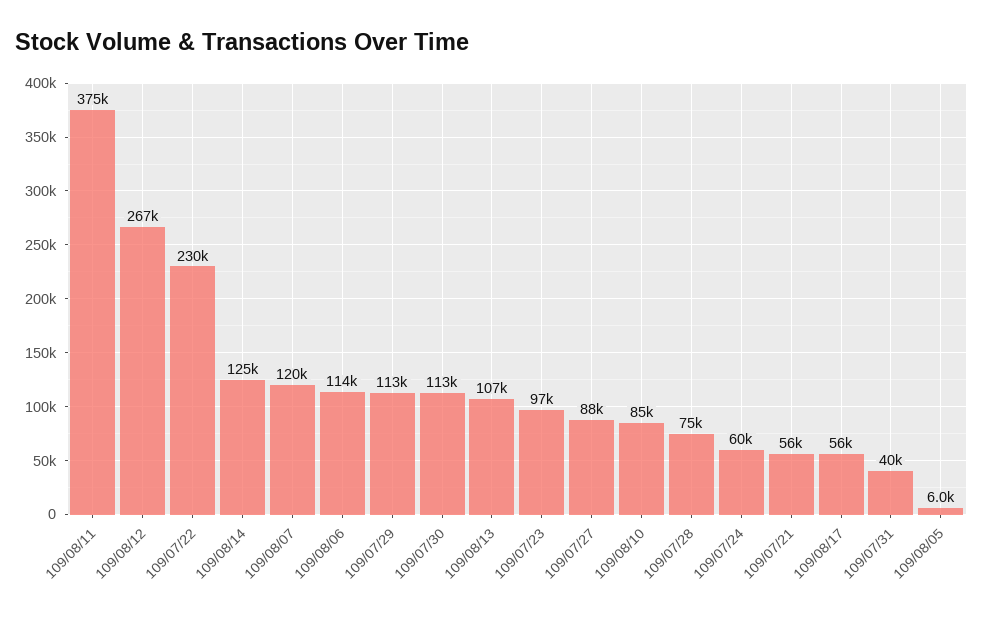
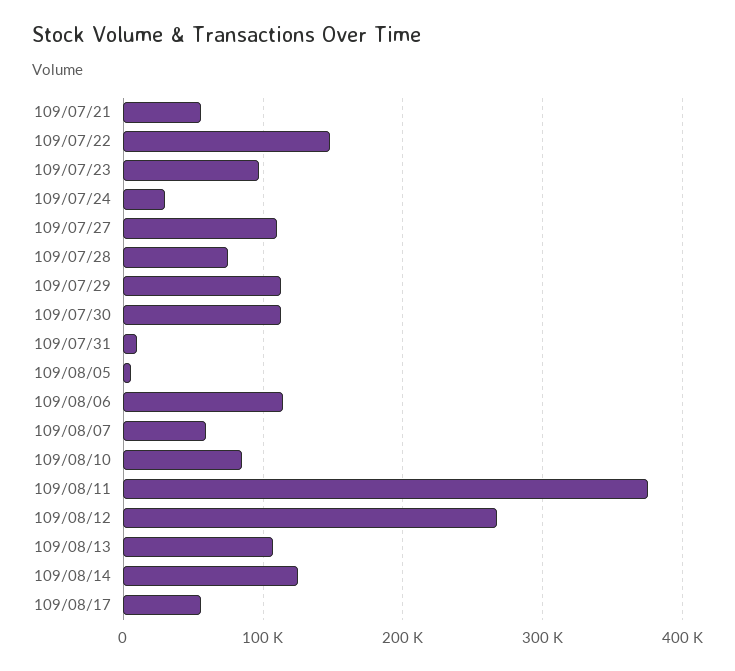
  {
    "109/08/11": 375000,
    "109/08/12": 267000,
-   "109/07/22": 230000,
+   "109/07/22": 150000,
    "109/08/14": 125000,
-   "109/08/07": 120000,
+   "109/08/07": 60000,
    "109/08/06": 114000,
    "109/07/29": 113000,
    "109/07/30": 113000,
    "109/08/13": 107000,
    "109/07/23": 97000,
-   "109/07/27": 88000,
+   "109/07/27": 110000,
    "109/08/10": 85000,
    "109/07/28": 75000,
-   "109/07/24": 60000,
+   "109/07/24": 30000,
    "109/07/21": 56000,
    "109/08/17": 56000,
-   "109/07/31": 40000,
+   "109/07/31": 10000,
    "109/08/05": 6000
  }

